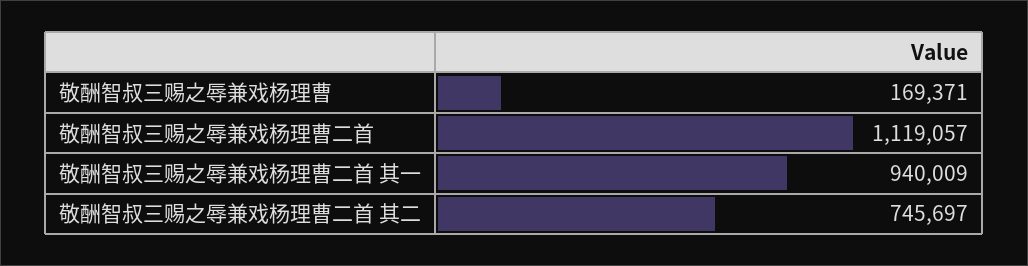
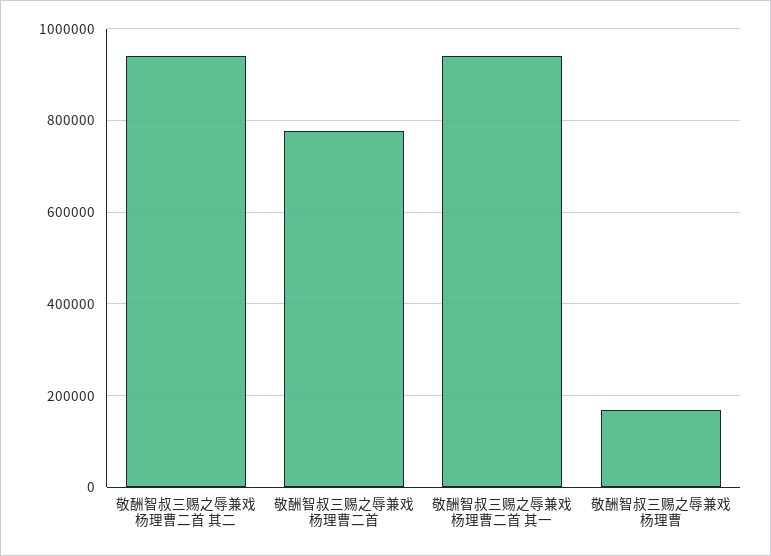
  {
    "敬酬智叔三赐之辱兼戏杨理曹": 169371,
-   "敬酬智叔三赐之辱兼戏杨理曹二首": 1119057,
+   "敬酬智叔三赐之辱兼戏杨理曹二首": 780000,
    "敬酬智叔三赐之辱兼戏杨理曹二首 其一": 940009,
-   "敬酬智叔三赐之辱兼戏杨理曹二首 其二": 745697
+   "敬酬智叔三赐之辱兼戏杨理曹二首 其二": 940000
  }

